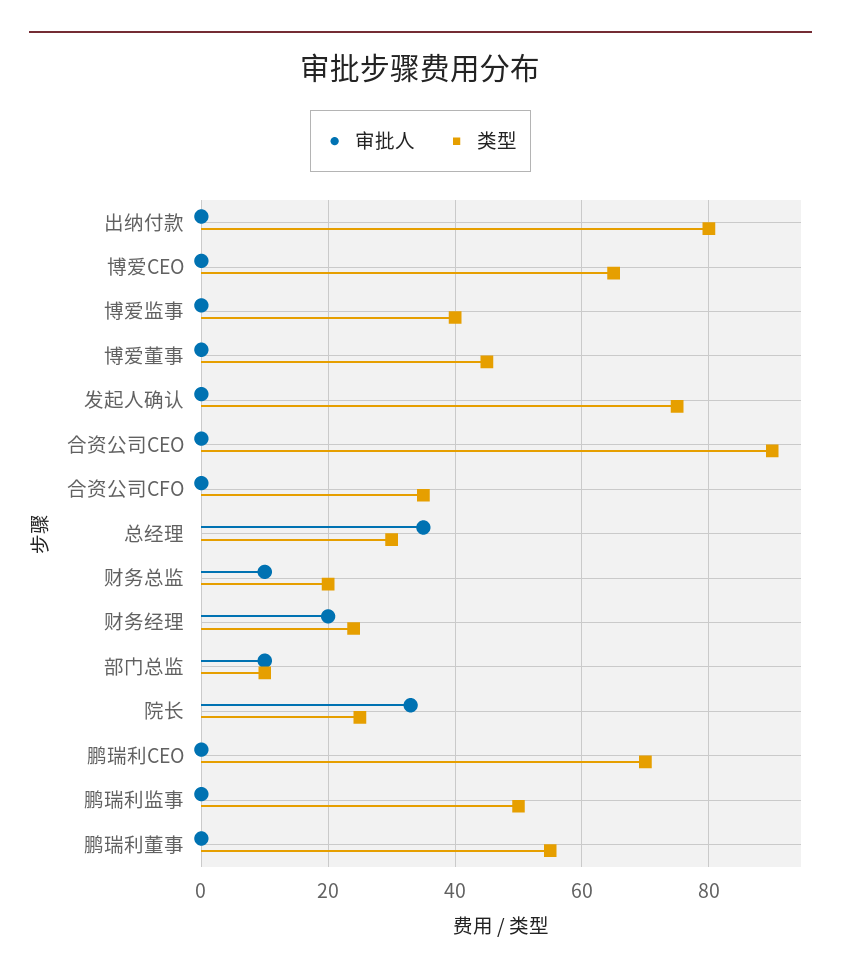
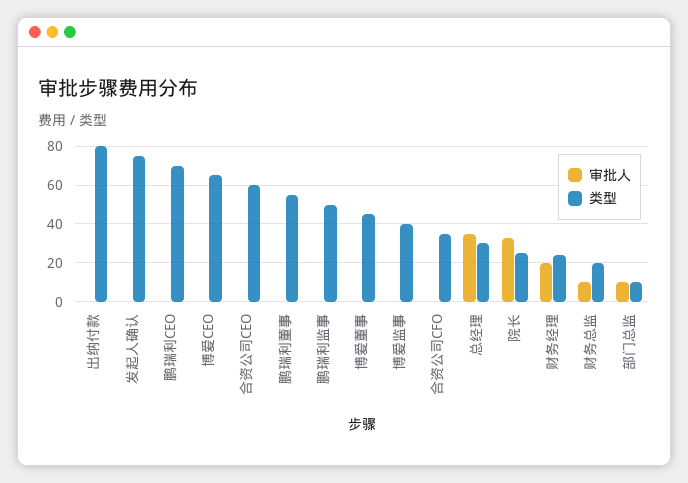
  {
    "审批人": {
      "出纳付款": 0,
      "博爱CEO": 0,
      "博爱监事": 0,
      "博爱董事": 0,
      "发起人确认": 0,
      "合资公司CEO": 0,
      "合资公司CFO": 0,
      "总经理": 35,
      "财务总监": 10,
      "财务经理": 20,
      "部门总监": 10,
      "院长": 35,
      "鹏瑞利CEO": 0,
      "鹏瑞利监事": 0,
      "鹏瑞利董事": 0
    },
    "类型": {
      "出纳付款": 80,
      "博爱CEO": 65,
      "博爱监事": 40,
      "博爱董事": 45,
      "发起人确认": 75,
-     "合资公司CEO": 90,
+     "合资公司CEO": 60,
      "合资公司CFO": 35,
      "总经理": 30,
      "财务总监": 20,
      "财务经理": 25,
      "部门总监": 10,
      "院长": 25,
      "鹏瑞利CEO": 70,
      "鹏瑞利监事": 50,
      "鹏瑞利董事": 55
    }
  }

